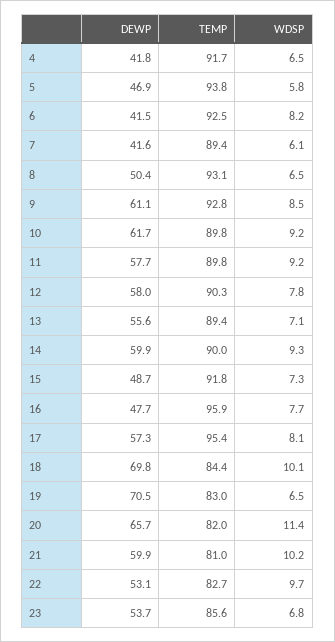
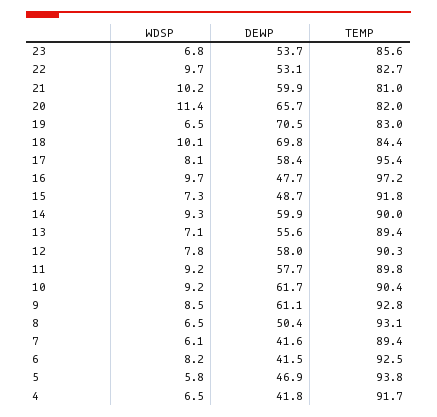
  {
    "DEWP": {
      "4": 41.8,
      "5": 46.9,
      "6": 41.5,
      "7": 41.6,
      "8": 50.4,
      "9": 61.1,
      "10": 61.7,
      "11": 57.7,
      "12": 58,
      "13": 55.6,
      "14": 59.9,
      "15": 48.7,
      "16": 47.7,
-     "17": 57.3,
+     "17": 58.4,
      "18": 69.8,
      "19": 70.5,
      "20": 65.7,
      "21": 59.9,
      "22": 53.1,
      "23": 53.7
    },
    "TEMP": {
      "4": 91.7,
      "5": 93.8,
      "6": 92.5,
      "7": 89.4,
      "8": 93.1,
      "9": 92.8,
-     "10": 89.8,
+     "10": 90.4,
      "11": 89.8,
      "12": 90.3,
      "13": 89.4,
      "14": 90,
      "15": 91.8,
-     "16": 95.9,
+     "16": 97.2,
      "17": 95.4,
      "18": 84.4,
      "19": 83,
      "20": 82,
      "21": 81,
      "22": 82.7,
      "23": 85.6
    },
    "WDSP": {
      "4": 6.5,
      "5": 5.8,
      "6": 8.2,
      "7": 6.1,
      "8": 6.5,
      "9": 8.5,
      "10": 9.2,
      "11": 9.2,
      "12": 7.8,
      "13": 7.1,
      "14": 9.3,
      "15": 7.3,
-     "16": 7.7,
+     "16": 9.7,
      "17": 8.1,
      "18": 10.1,
      "19": 6.5,
      "20": 11.4,
      "21": 10.2,
      "22": 9.7,
      "23": 6.8
    }
  }

